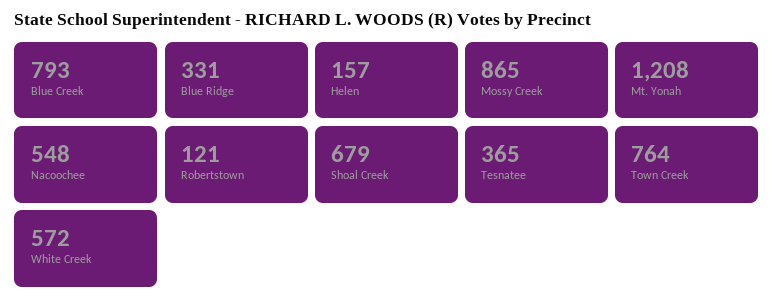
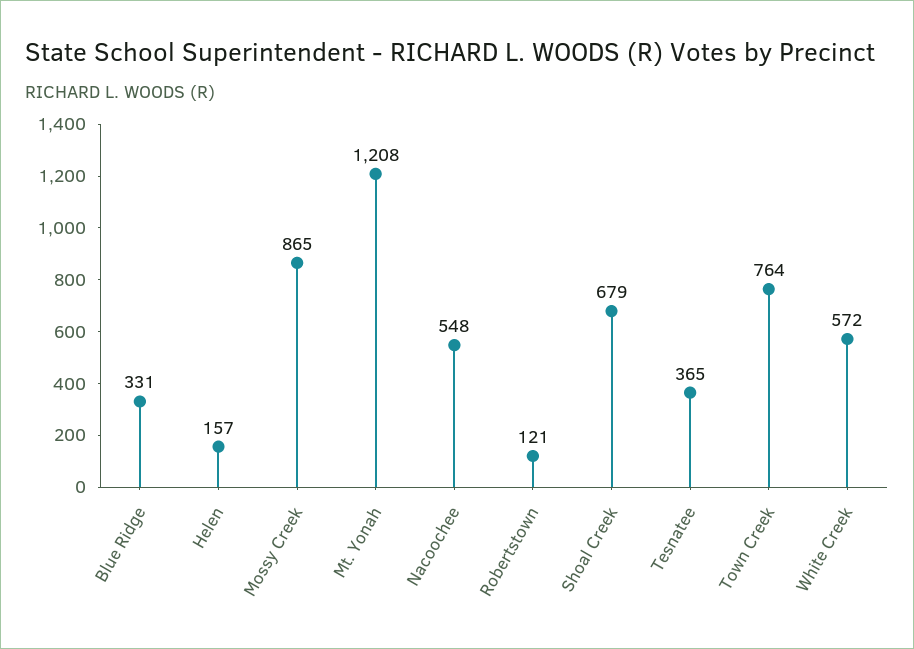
  {
-   "Blue Creek": 793,
    "Blue Ridge": 331,
    "Helen": 157,
    "Mossy Creek": 865,
    "Mt. Yonah": 1208,
    "Nacoochee": 548,
    "Robertstown": 121,
    "Shoal Creek": 679,
    "Tesnatee": 365,
    "Town Creek": 764,
    "White Creek": 572
  }

